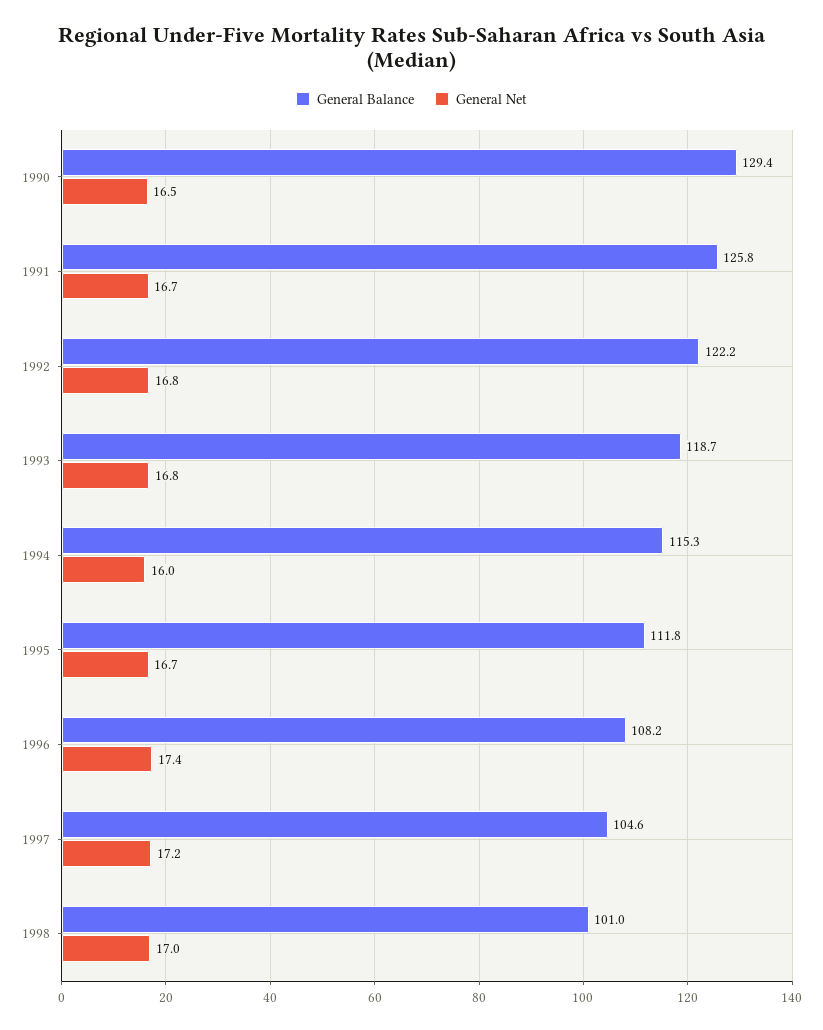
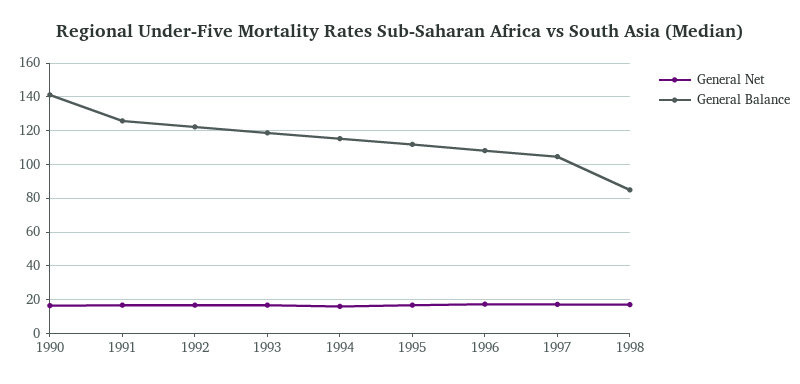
  {
    "General Balance": {
-     "1990": 129.4,
+     "1990": 140,
      "1991": 125.8,
      "1992": 122.2,
      "1993": 118.7,
      "1994": 115.3,
      "1995": 111.8,
      "1996": 108.2,
      "1997": 104.6,
-     "1998": 101
+     "1998": 85
    },
    "General Net": {
      "1990": 16.5,
      "1991": 16.7,
      "1992": 16.8,
      "1993": 16.8,
      "1994": 16,
      "1995": 16.7,
      "1996": 17.4,
      "1997": 17.2,
      "1998": 17
    }
  }

